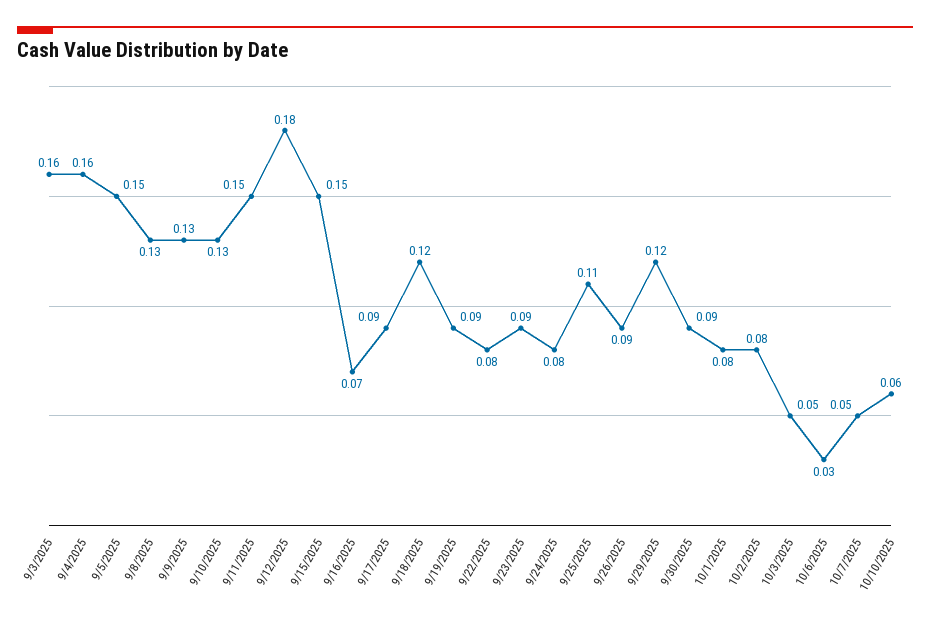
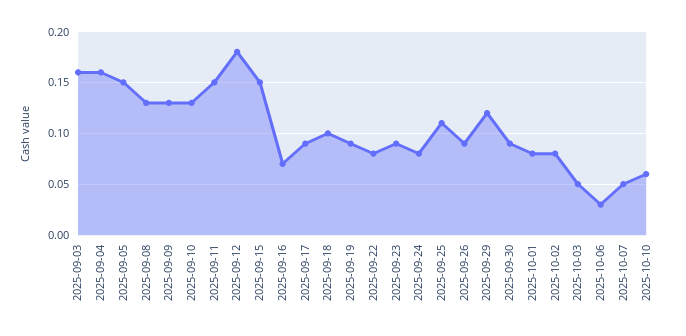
  {
    "9/3/2025": 0.16,
    "9/4/2025": 0.16,
    "9/5/2025": 0.15,
    "9/8/2025": 0.13,
    "9/9/2025": 0.13,
    "9/10/2025": 0.13,
    "9/11/2025": 0.15,
    "9/12/2025": 0.18,
    "9/15/2025": 0.15,
    "9/16/2025": 0.07,
    "9/17/2025": 0.09,
-   "9/18/2025": 0.12,
+   "9/18/2025": 0.1,
    "9/19/2025": 0.09,
    "9/22/2025": 0.08,
    "9/23/2025": 0.09,
    "9/24/2025": 0.08,
    "9/25/2025": 0.11,
    "9/26/2025": 0.09,
    "9/29/2025": 0.12,
    "9/30/2025": 0.09,
    "10/1/2025": 0.08,
    "10/2/2025": 0.08,
    "10/3/2025": 0.05,
    "10/6/2025": 0.03,
    "10/7/2025": 0.05,
    "10/10/2025": 0.06
  }

